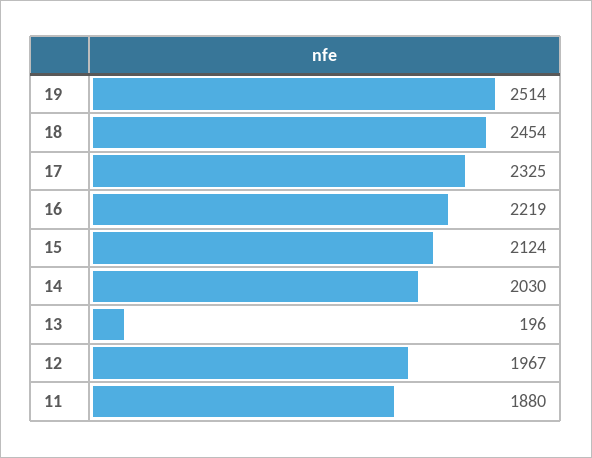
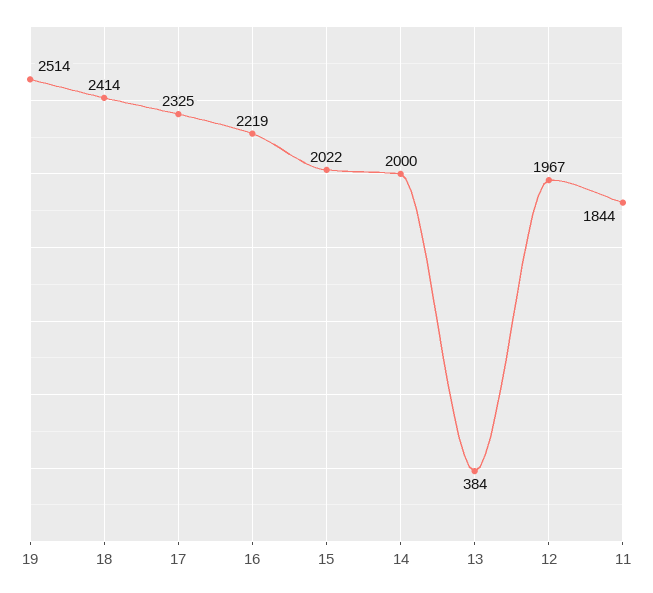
  {
    "19": 2514,
-   "18": 2454,
+   "18": 2414,
    "17": 2325,
    "16": 2219,
-   "15": 2124,
+   "15": 2022,
-   "14": 2030,
+   "14": 2000,
-   "13": 196,
+   "13": 384,
    "12": 1967,
-   "11": 1880
+   "11": 1844
  }

